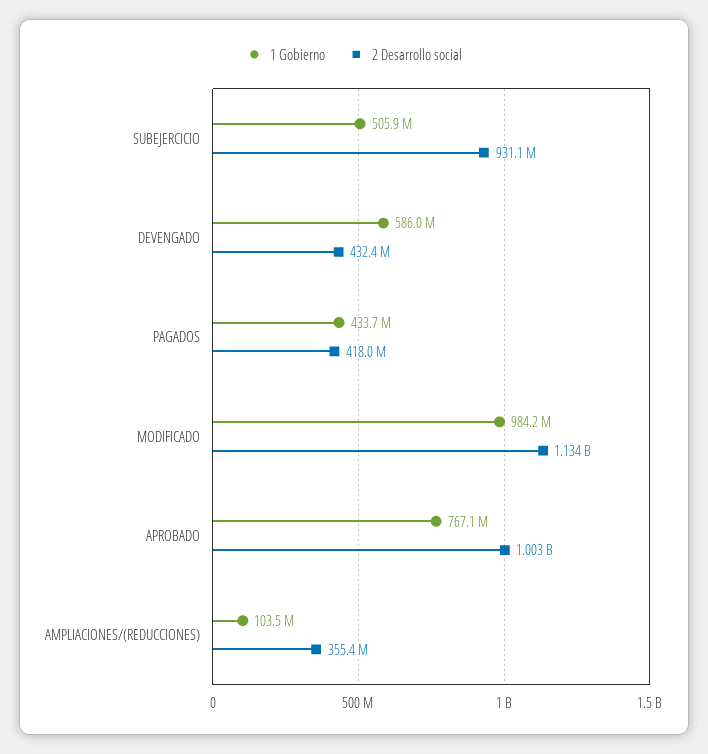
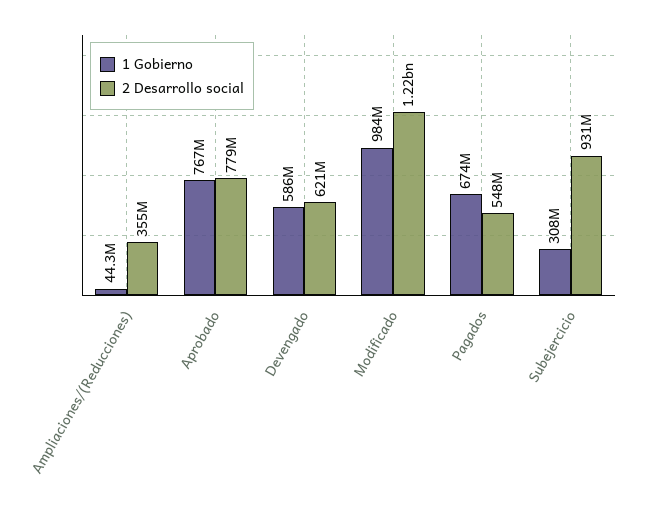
  {
    "1 Gobierno": {
-     "SUBEJERCICIO": 505900000,
+     "SUBEJERCICIO": 308000000,
      "DEVENGADO": 586000000,
-     "PAGADOS": 433700000,
+     "PAGADOS": 674000000,
      "MODIFICADO": 984200000,
      "APROBADO": 767100000,
-     "AMPLIACIONES/(REDUCCIONES)": 103500000
+     "AMPLIACIONES/(REDUCCIONES)": 44300000
    },
    "2 Desarrollo social": {
      "SUBEJERCICIO": 931100000,
-     "DEVENGADO": 432400000,
+     "DEVENGADO": 621000000,
-     "PAGADOS": 418000000,
+     "PAGADOS": 548000000,
-     "MODIFICADO": 1134000000,
+     "MODIFICADO": 1220000000,
-     "APROBADO": 1003000000,
+     "APROBADO": 779000000,
      "AMPLIACIONES/(REDUCCIONES)": 355400000
    }
  }

